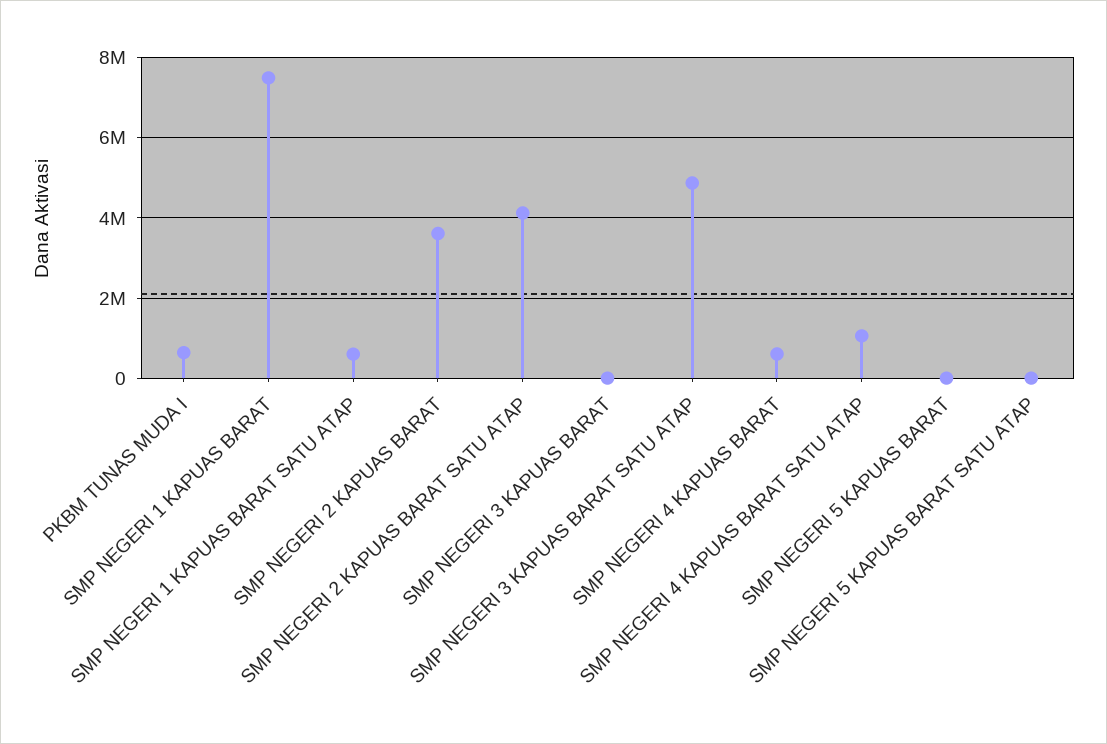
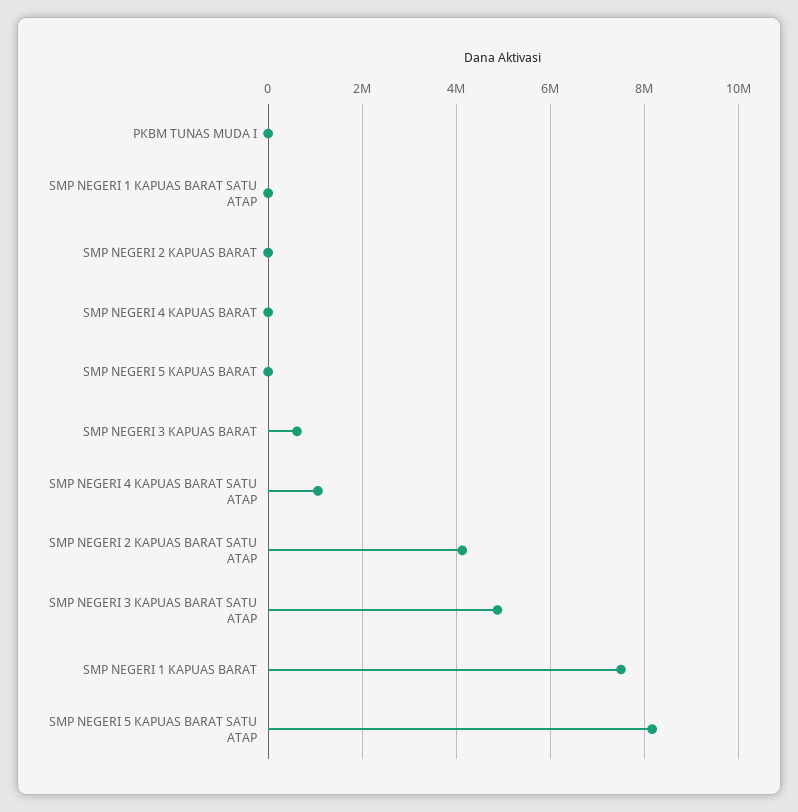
  {
-   "PKBM TUNAS MUDA I": 600000,
+   "PKBM TUNAS MUDA I": 0,
    "SMP NEGERI 1 KAPUAS BARAT": 7600000,
-   "SMP NEGERI 1 KAPUAS BARAT SATU ATAP": 600000,
+   "SMP NEGERI 1 KAPUAS BARAT SATU ATAP": 0,
-   "SMP NEGERI 2 KAPUAS BARAT": 3600000,
+   "SMP NEGERI 2 KAPUAS BARAT": 0,
    "SMP NEGERI 2 KAPUAS BARAT SATU ATAP": 4200000,
-   "SMP NEGERI 3 KAPUAS BARAT": 0,
+   "SMP NEGERI 3 KAPUAS BARAT": 600000,
    "SMP NEGERI 3 KAPUAS BARAT SATU ATAP": 4800000,
-   "SMP NEGERI 4 KAPUAS BARAT": 600000,
+   "SMP NEGERI 4 KAPUAS BARAT": 0,
    "SMP NEGERI 4 KAPUAS BARAT SATU ATAP": 1000000,
    "SMP NEGERI 5 KAPUAS BARAT": 0,
-   "SMP NEGERI 5 KAPUAS BARAT SATU ATAP": 0
+   "SMP NEGERI 5 KAPUAS BARAT SATU ATAP": 8200000
  }

